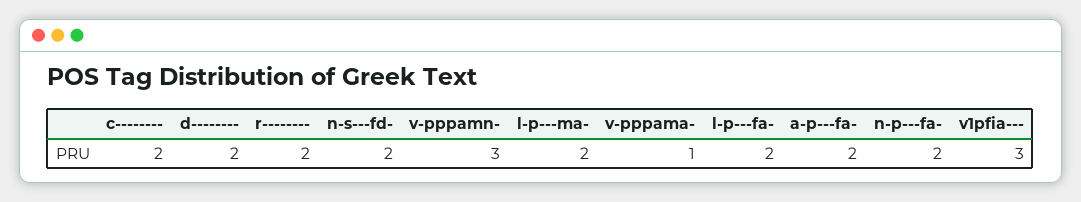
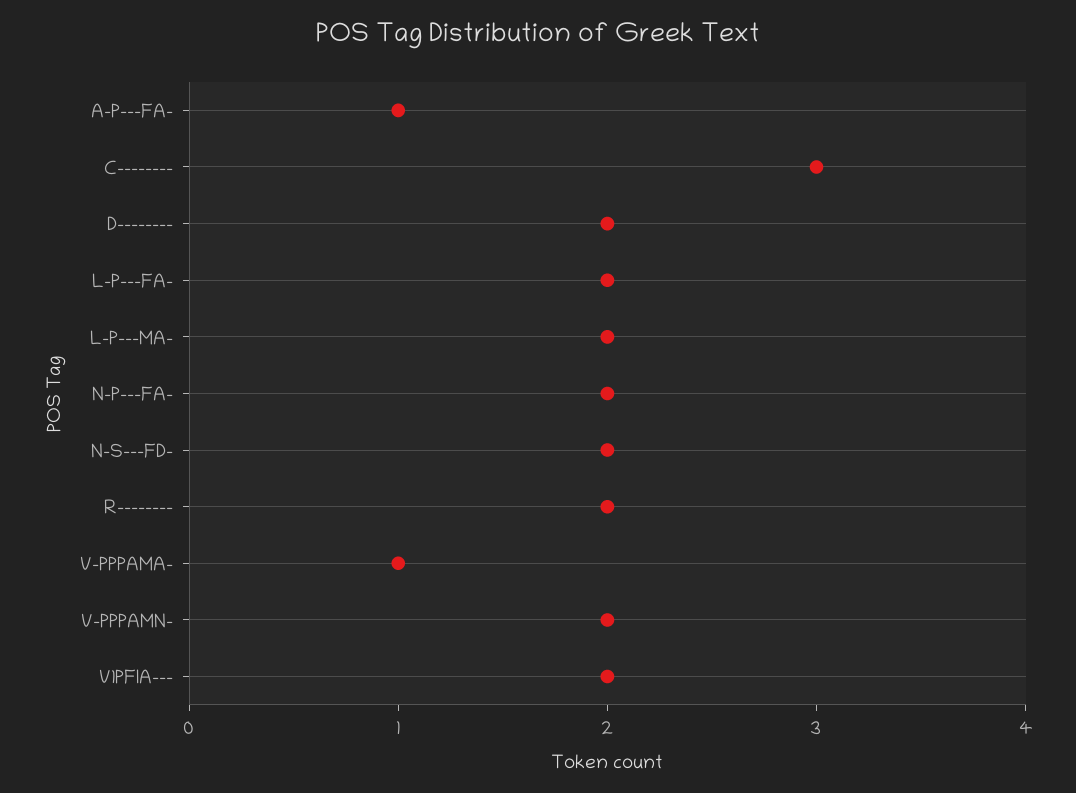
  {
-   "c--------": 2,
+   "c--------": 3,
    "d--------": 2,
    "r--------": 2,
    "n-s---fd-": 2,
-   "v-pppamn-": 3,
+   "v-pppamn-": 2,
    "l-p---ma-": 2,
    "v-pppama-": 1,
    "l-p---fa-": 2,
-   "a-p---fa-": 2,
+   "a-p---fa-": 1,
    "n-p---fa-": 2,
-   "v1pfia---": 3
+   "v1pfia---": 2
  }

